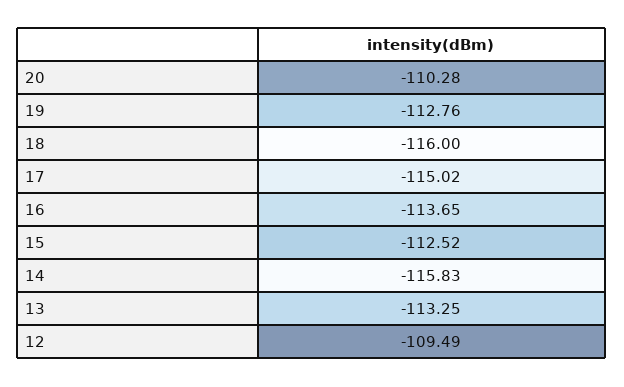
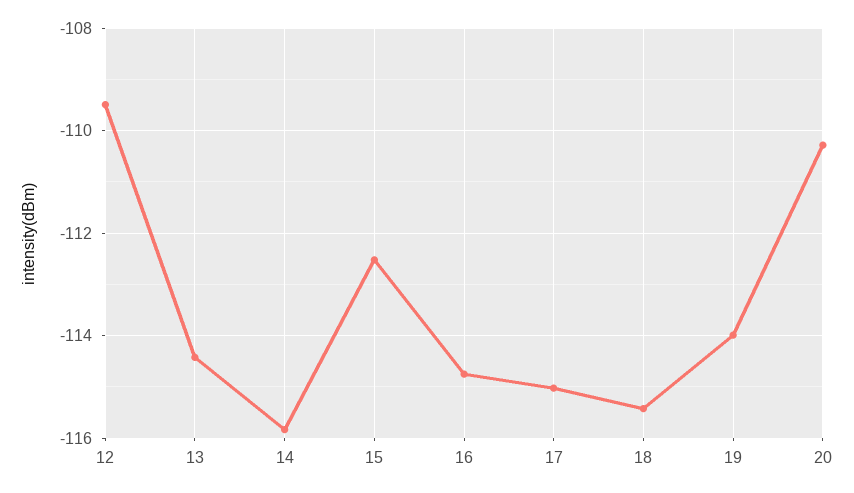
  {
    "20": -110.28,
-   "19": -112.76,
+   "19": -114,
-   "18": -116,
+   "18": -115.4,
    "17": -115.02,
-   "16": -113.65,
+   "16": -114.8,
    "15": -112.52,
    "14": -115.83,
-   "13": -113.25,
+   "13": -114.4,
    "12": -109.49
  }

